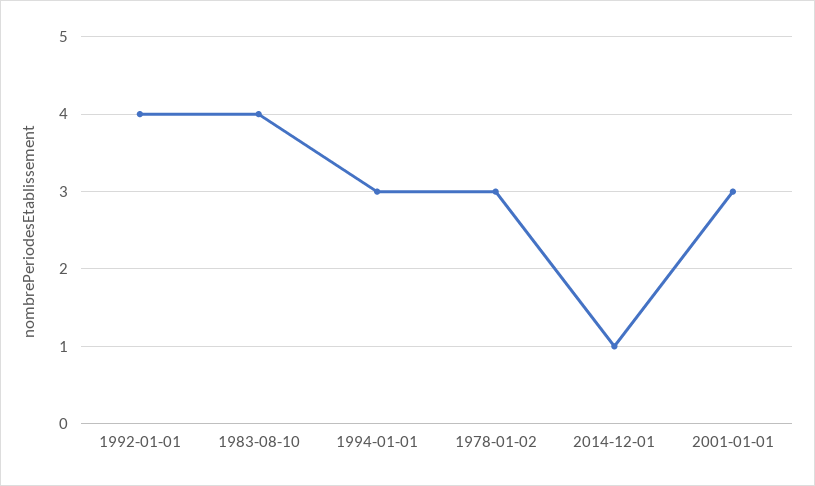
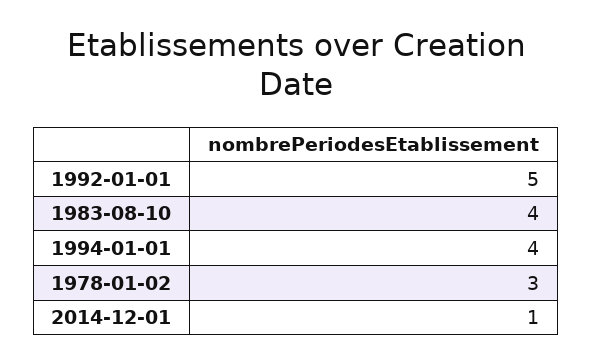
  {
-   "1992-01-01": 4,
+   "1992-01-01": 5,
    "1983-08-10": 4,
-   "1994-01-01": 3,
+   "1994-01-01": 4,
    "1978-01-02": 3,
-   "2014-12-01": 1,
+   "2014-12-01": 1
-   "2001-01-01": 3
  }

